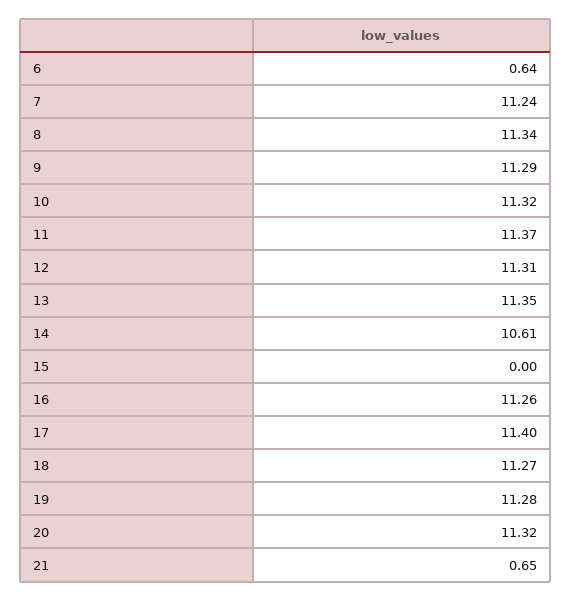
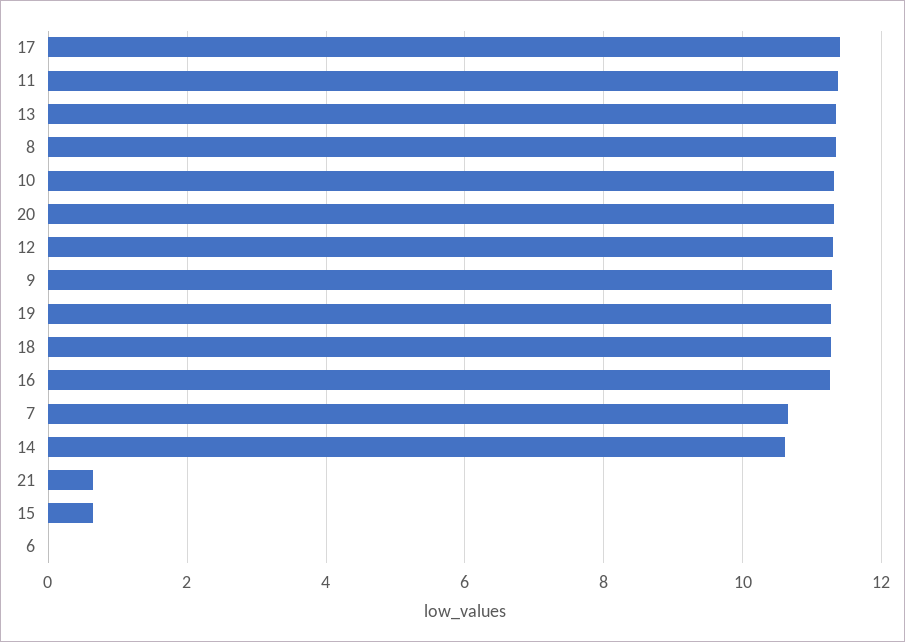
  {
-   "6": 0.64,
+   "6": 0,
-   "7": 11.24,
+   "7": 10.6,
    "8": 11.34,
    "9": 11.29,
    "10": 11.32,
    "11": 11.37,
    "12": 11.31,
    "13": 11.35,
    "14": 10.61,
-   "15": 0,
+   "15": 0.6,
    "16": 11.26,
    "17": 11.4,
    "18": 11.27,
    "19": 11.28,
    "20": 11.32,
    "21": 0.65
  }

